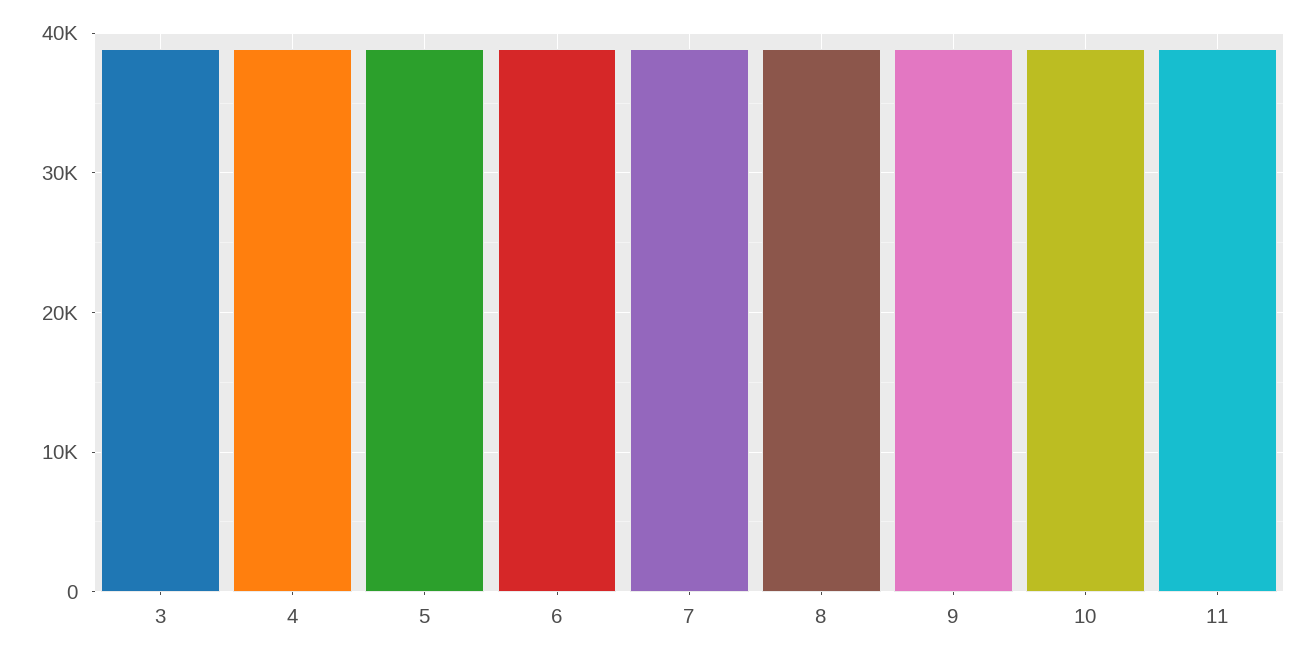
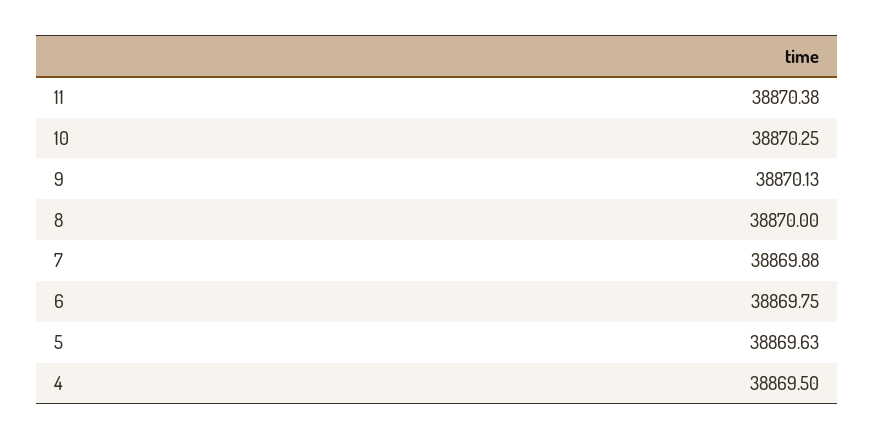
  {
-   "3": 39000,
    "4": 38869.5,
    "5": 38869.63,
    "6": 38869.75,
    "7": 38869.88,
    "8": 38870,
    "9": 38870.13,
    "10": 38870.25,
    "11": 38870.38
  }

